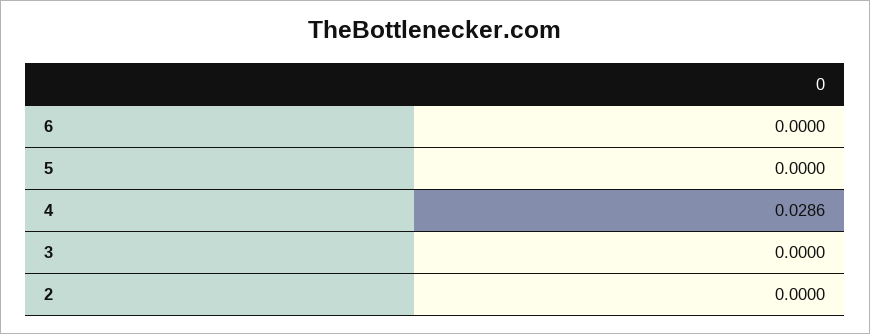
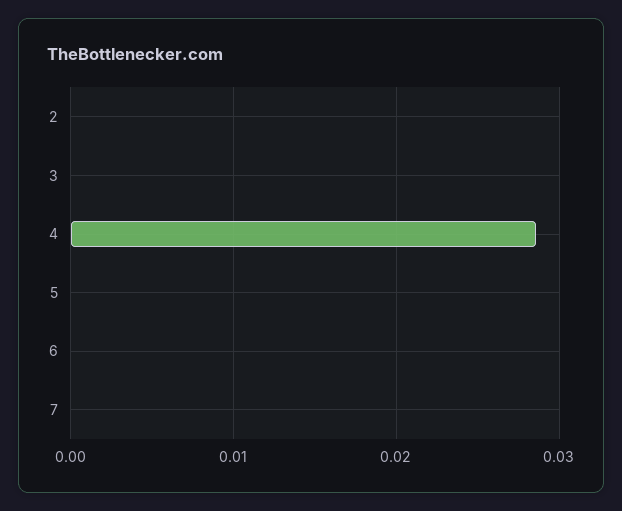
  {
    "6": 0,
    "5": 0,
    "4": 0.0286,
    "3": 0,
-   "2": 0
+   "2": 0,
+   "7": 0
  }

